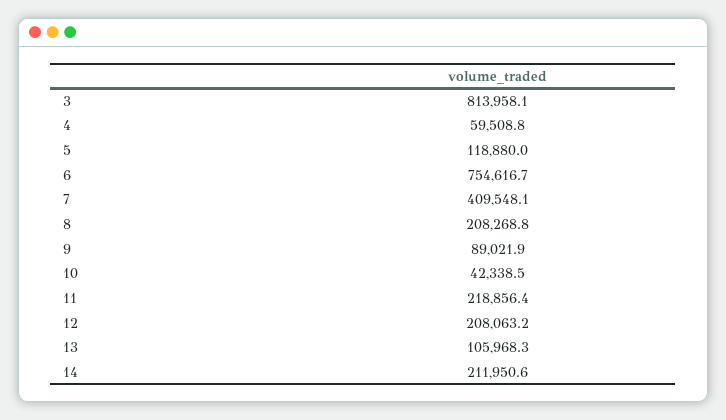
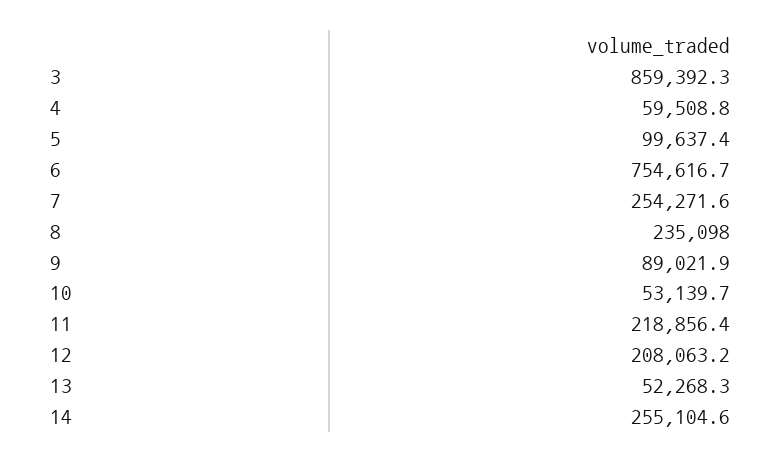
  {
-   "3": 813958.1,
+   "3": 859392.3,
    "4": 59508.8,
-   "5": 118880,
+   "5": 99637.4,
    "6": 754616.7,
-   "7": 409548.1,
+   "7": 254271.6,
-   "8": 208268.8,
+   "8": 235098,
    "9": 89021.9,
-   "10": 42338.5,
+   "10": 53139.7,
    "11": 218856.4,
    "12": 208063.2,
-   "13": 105968.3,
+   "13": 52268.3,
-   "14": 211950.6
+   "14": 255104.6
  }

